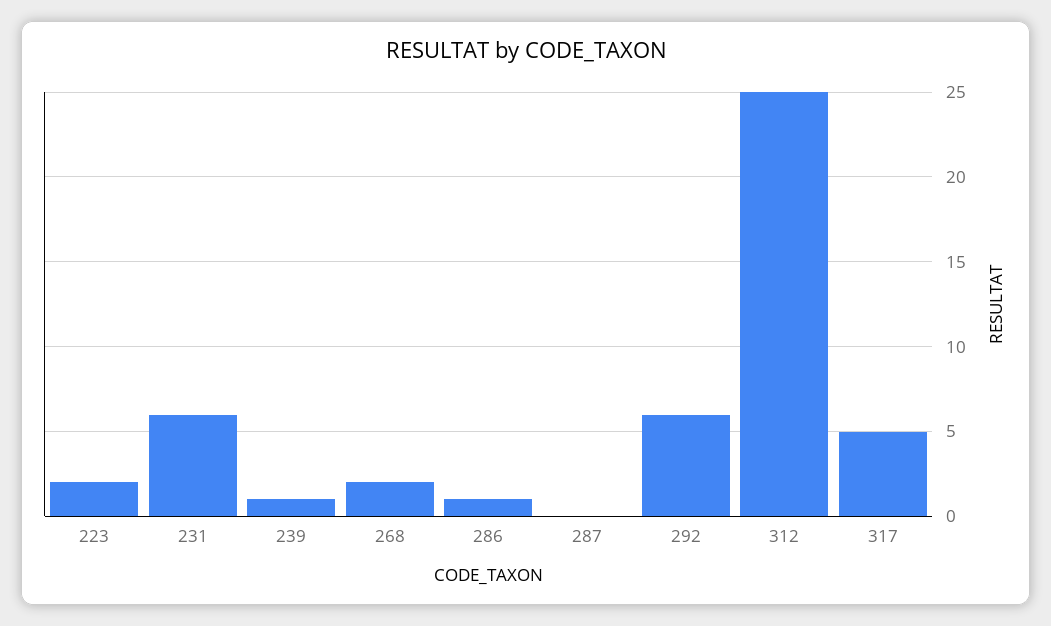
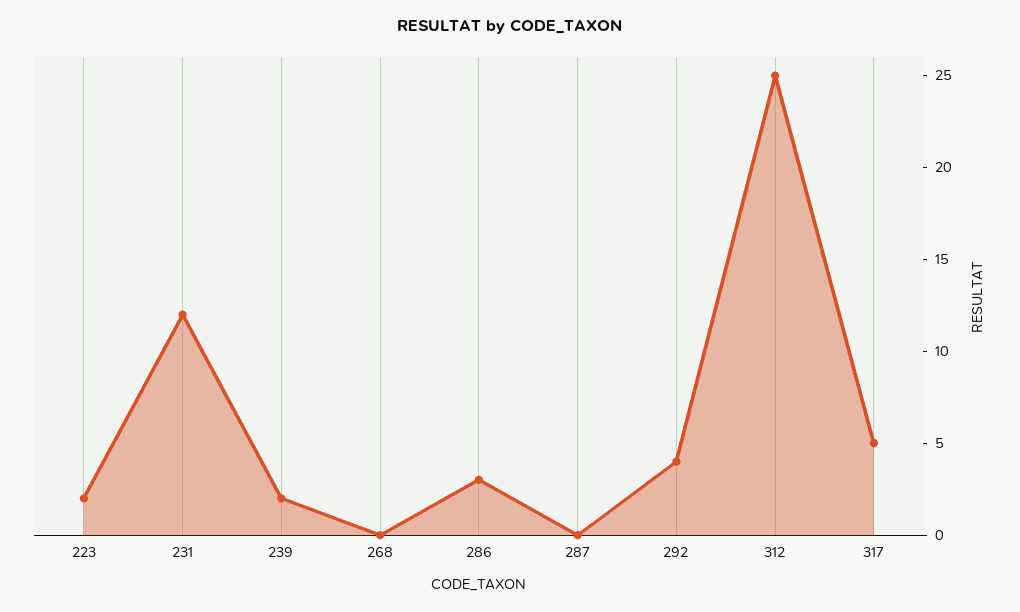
  {
    "223": 2,
-   "231": 6,
+   "231": 12,
-   "239": 1,
+   "239": 2,
-   "268": 2,
+   "268": 0,
-   "286": 1,
+   "286": 3,
    "287": 0,
-   "292": 6,
+   "292": 4,
    "312": 25,
    "317": 5
  }

